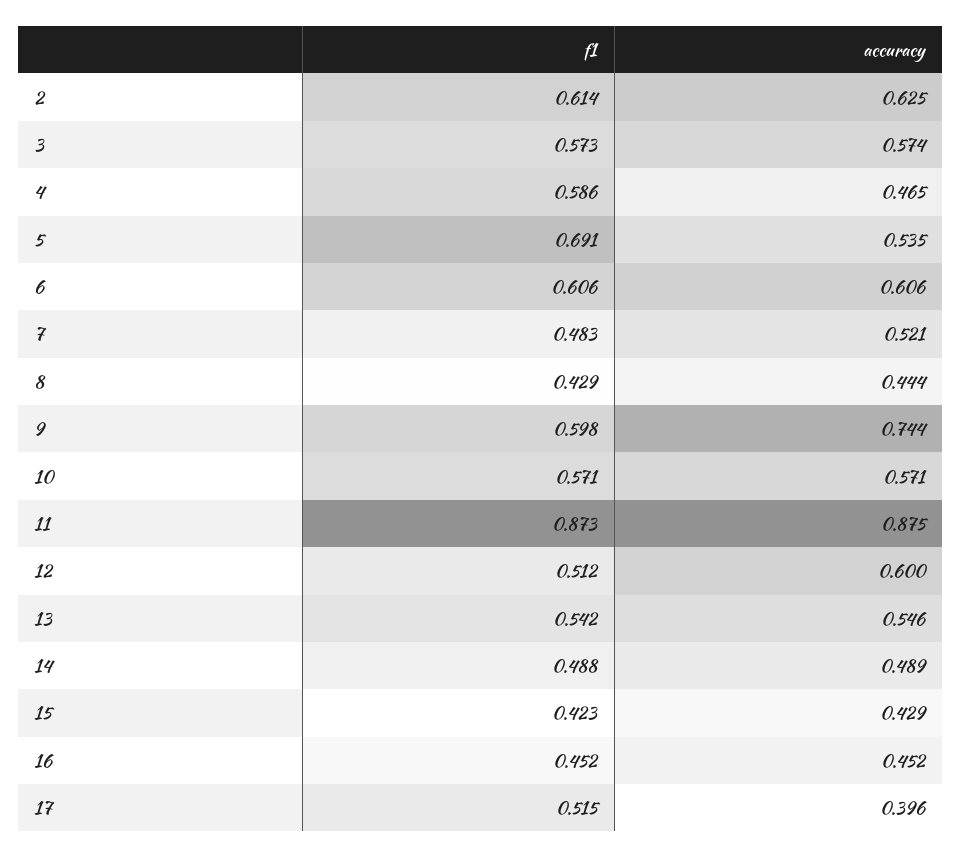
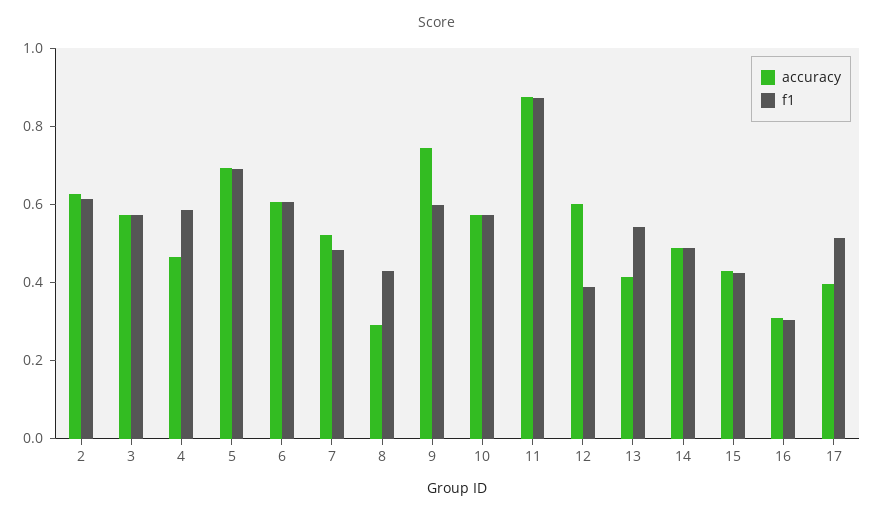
  {
    "f1": {
      "2": 0.614,
      "3": 0.573,
      "4": 0.586,
      "5": 0.691,
      "6": 0.606,
      "7": 0.483,
      "8": 0.429,
      "9": 0.598,
      "10": 0.571,
      "11": 0.873,
-     "12": 0.512,
+     "12": 0.4,
      "13": 0.542,
      "14": 0.488,
      "15": 0.423,
-     "16": 0.452,
+     "16": 0.3,
      "17": 0.515
    },
    "accuracy": {
      "2": 0.625,
      "3": 0.574,
      "4": 0.465,
-     "5": 0.535,
+     "5": 0.7,
      "6": 0.606,
      "7": 0.521,
-     "8": 0.444,
+     "8": 0.3,
      "9": 0.744,
      "10": 0.571,
      "11": 0.875,
      "12": 0.6,
-     "13": 0.546,
+     "13": 0.4,
      "14": 0.489,
      "15": 0.429,
-     "16": 0.452,
+     "16": 0.3,
      "17": 0.396
    }
  }

